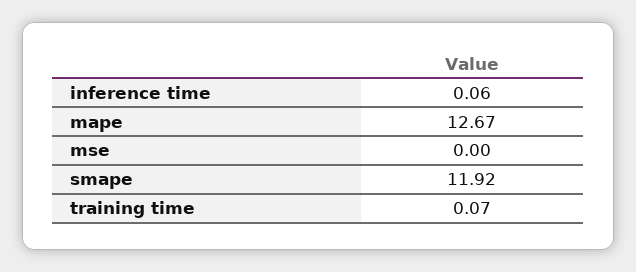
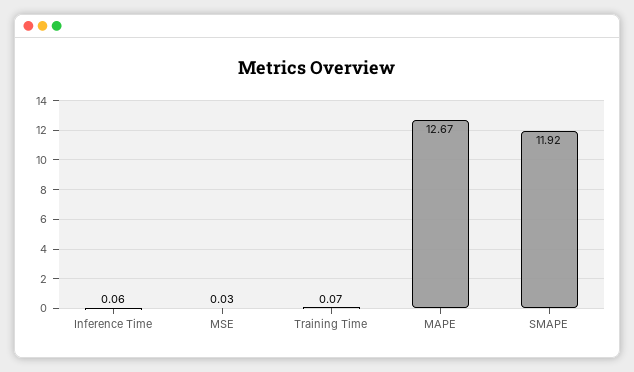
  {
    "inference time": 0.06,
    "mape": 12.67,
-   "mse": 0,
+   "mse": 0.03,
    "smape": 11.92,
    "training time": 0.07
  }

